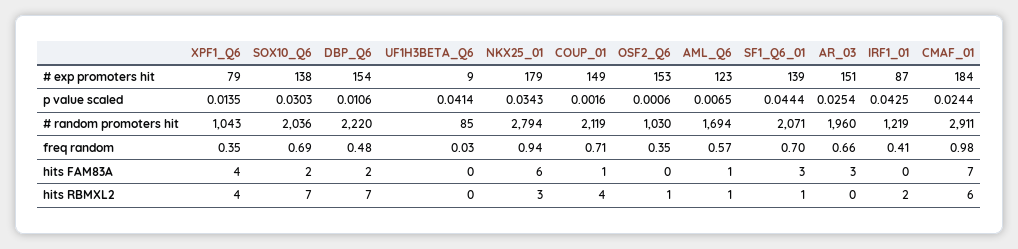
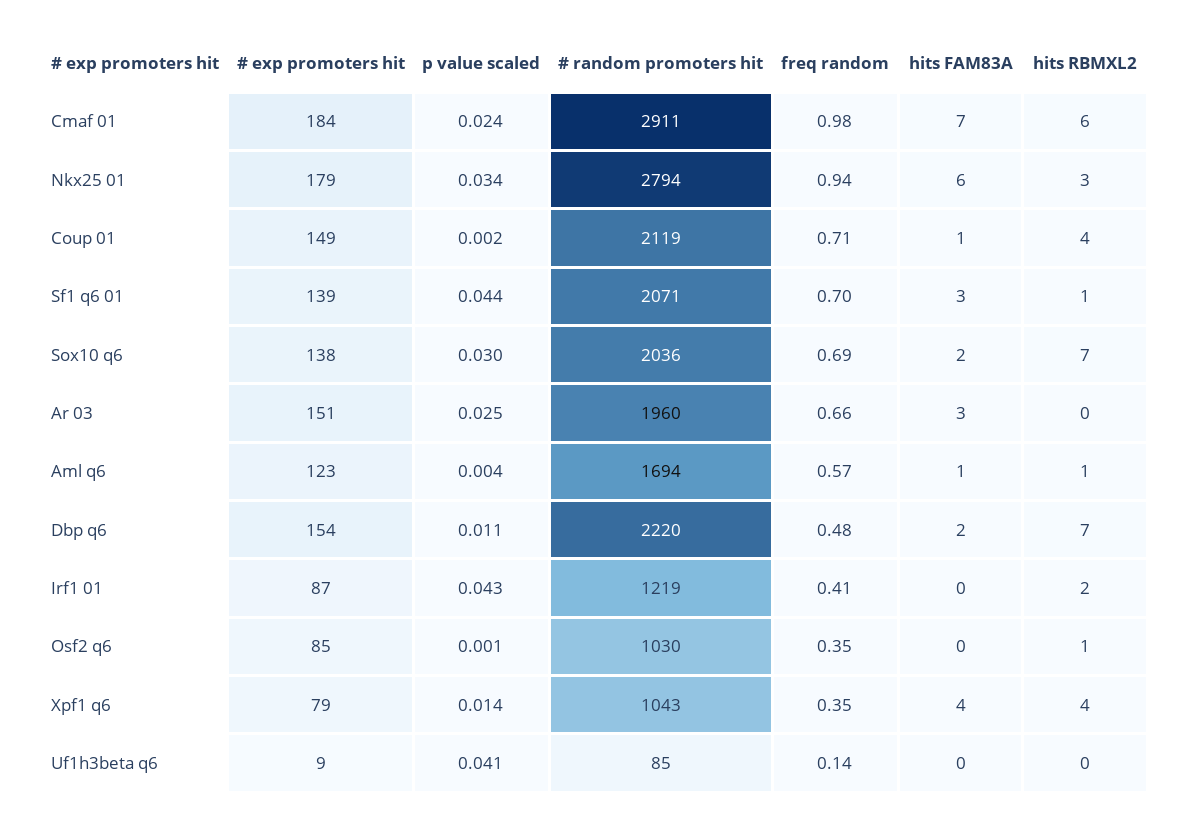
  {
    "XPF1_Q6": {
      "# exp promoters hit": 79,
      "p value scaled": 0.0135,
      "# random promoters hit": 1043,
      "freq random": 0.35,
      "hits FAM83A": 4,
      "hits RBMXL2": 4
    },
    "SOX10_Q6": {
      "# exp promoters hit": 138,
      "p value scaled": 0.0303,
      "# random promoters hit": 2036,
      "freq random": 0.69,
      "hits FAM83A": 2,
      "hits RBMXL2": 7
    },
    "DBP_Q6": {
      "# exp promoters hit": 154,
      "p value scaled": 0.0106,
      "# random promoters hit": 2220,
      "freq random": 0.48,
      "hits FAM83A": 2,
      "hits RBMXL2": 7
    },
    "UF1H3BETA_Q6": {
      "# exp promoters hit": 9,
      "p value scaled": 0.0414,
      "# random promoters hit": 85,
-     "freq random": 0.03,
+     "freq random": 0.14,
      "hits FAM83A": 0,
      "hits RBMXL2": 0
    },
    "NKX25_01": {
      "# exp promoters hit": 179,
      "p value scaled": 0.0343,
      "# random promoters hit": 2794,
      "freq random": 0.94,
      "hits FAM83A": 6,
      "hits RBMXL2": 3
    },
    "COUP_01": {
      "# exp promoters hit": 149,
      "p value scaled": 0.0016,
      "# random promoters hit": 2119,
      "freq random": 0.71,
      "hits FAM83A": 1,
      "hits RBMXL2": 4
    },
    "OSF2_Q6": {
-     "# exp promoters hit": 153,
+     "# exp promoters hit": 85,
      "p value scaled": 0.0006,
      "# random promoters hit": 1030,
      "freq random": 0.35,
      "hits FAM83A": 0,
      "hits RBMXL2": 1
    },
    "AML_Q6": {
      "# exp promoters hit": 123,
-     "p value scaled": 0.0065,
+     "p value scaled": 0.004,
      "# random promoters hit": 1694,
      "freq random": 0.57,
      "hits FAM83A": 1,
      "hits RBMXL2": 1
    },
    "SF1_Q6_01": {
      "# exp promoters hit": 139,
      "p value scaled": 0.0444,
      "# random promoters hit": 2071,
      "freq random": 0.7,
      "hits FAM83A": 3,
      "hits RBMXL2": 1
    },
    "AR_03": {
      "# exp promoters hit": 151,
      "p value scaled": 0.0254,
      "# random promoters hit": 1960,
      "freq random": 0.66,
      "hits FAM83A": 3,
      "hits RBMXL2": 0
    },
    "IRF1_01": {
      "# exp promoters hit": 87,
      "p value scaled": 0.0425,
      "# random promoters hit": 1219,
      "freq random": 0.41,
      "hits FAM83A": 0,
      "hits RBMXL2": 2
    },
    "CMAF_01": {
      "# exp promoters hit": 184,
      "p value scaled": 0.0244,
      "# random promoters hit": 2911,
      "freq random": 0.98,
      "hits FAM83A": 7,
      "hits RBMXL2": 6
    }
  }

